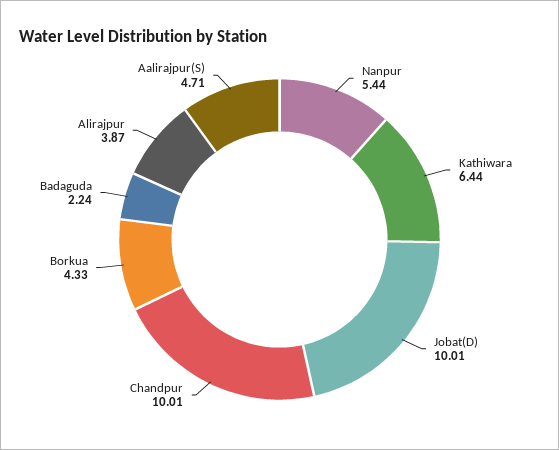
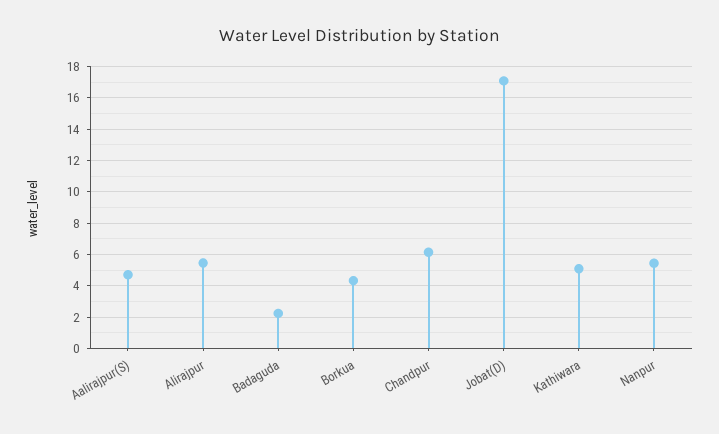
  {
    "Nanpur": 5.44,
-   "Kathiwara": 6.44,
+   "Kathiwara": 5,
-   "Jobat(D)": 10.01,
+   "Jobat(D)": 17,
-   "Chandpur": 10.01,
+   "Chandpur": 6,
    "Borkua": 4.33,
    "Badaguda": 2.24,
-   "Alirajpur": 3.87,
+   "Alirajpur": 5.5,
    "Aalirajpur(S)": 4.71
  }

